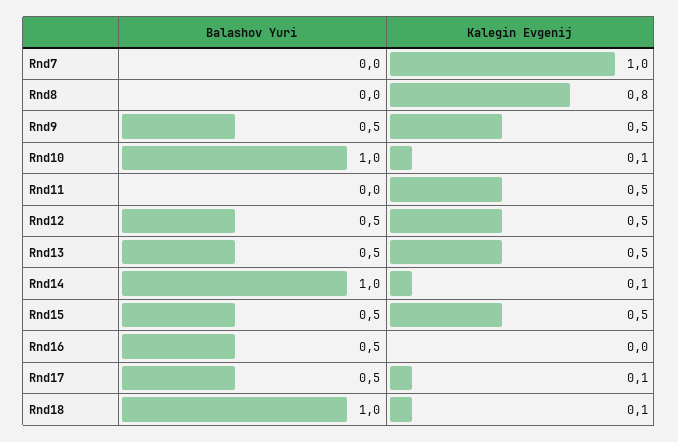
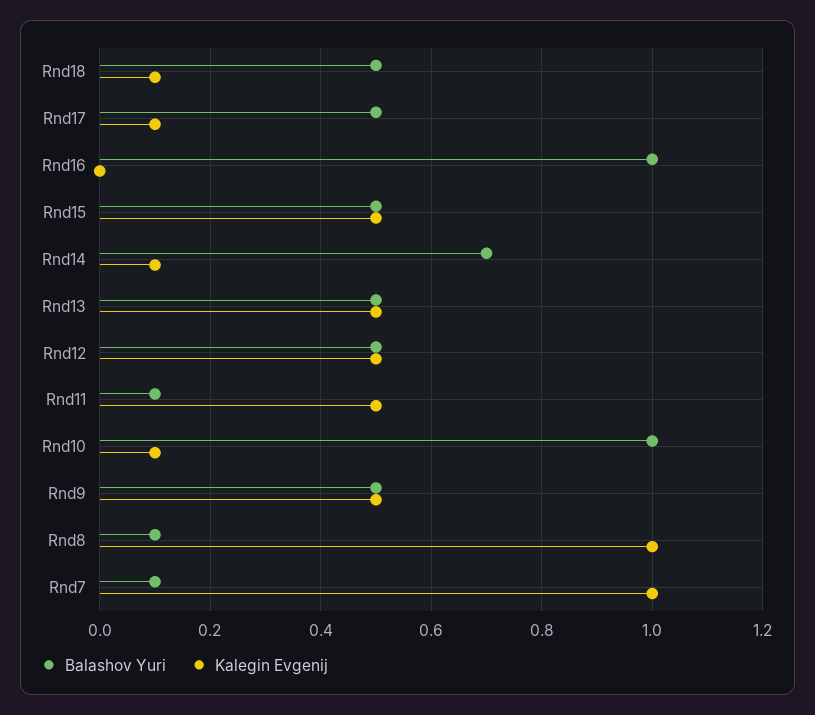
  {
    "Balashov Yuri": {
-     "Rnd7": 0,
+     "Rnd7": 0.1,
-     "Rnd8": 0,
+     "Rnd8": 0.1,
      "Rnd9": 0.5,
      "Rnd10": 1,
-     "Rnd11": 0,
+     "Rnd11": 0.1,
      "Rnd12": 0.5,
      "Rnd13": 0.5,
-     "Rnd14": 1,
+     "Rnd14": 0.7,
      "Rnd15": 0.5,
-     "Rnd16": 0.5,
+     "Rnd16": 1,
      "Rnd17": 0.5,
-     "Rnd18": 1
+     "Rnd18": 0.5
    },
    "Kalegin Evgenij": {
      "Rnd7": 1,
-     "Rnd8": 0.8,
+     "Rnd8": 1,
      "Rnd9": 0.5,
      "Rnd10": 0.1,
      "Rnd11": 0.5,
      "Rnd12": 0.5,
      "Rnd13": 0.5,
      "Rnd14": 0.1,
      "Rnd15": 0.5,
      "Rnd16": 0,
      "Rnd17": 0.1,
      "Rnd18": 0.1
    }
  }

